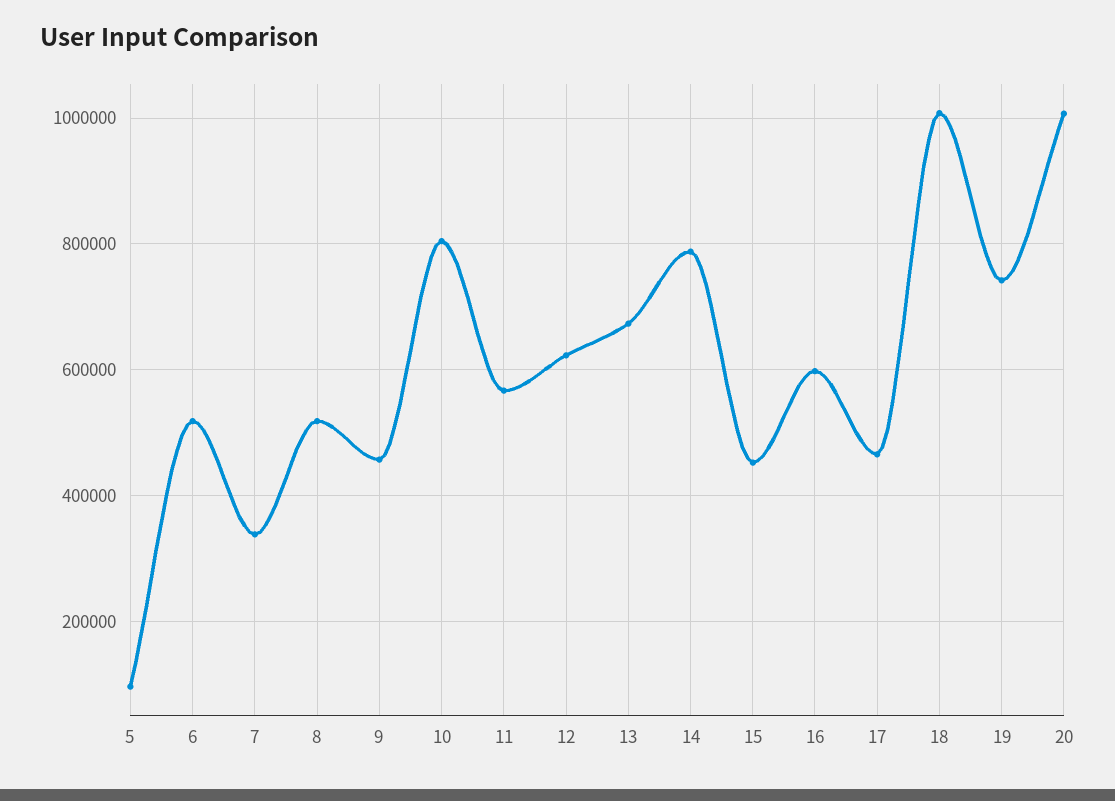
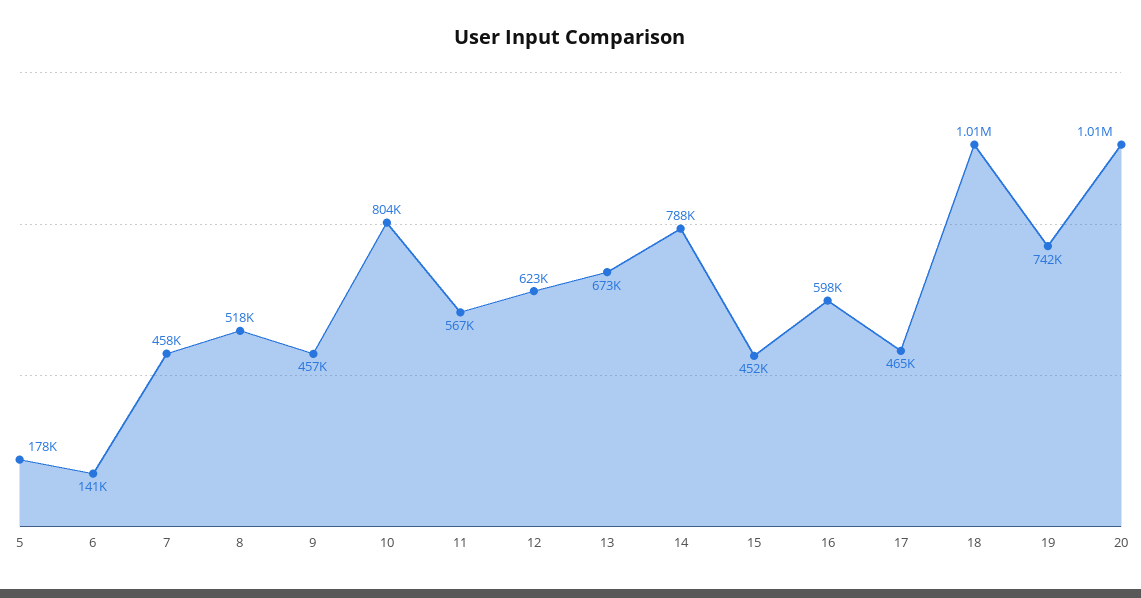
  {
-   "5": 100000,
+   "5": 178000,
-   "6": 520000,
+   "6": 141000,
-   "7": 340000,
+   "7": 458000,
    "8": 518000,
    "9": 457000,
    "10": 804000,
    "11": 567000,
    "12": 623000,
    "13": 673000,
    "14": 788000,
    "15": 452000,
    "16": 598000,
    "17": 465000,
    "18": 1010000,
    "19": 742000,
    "20": 1010000
  }

